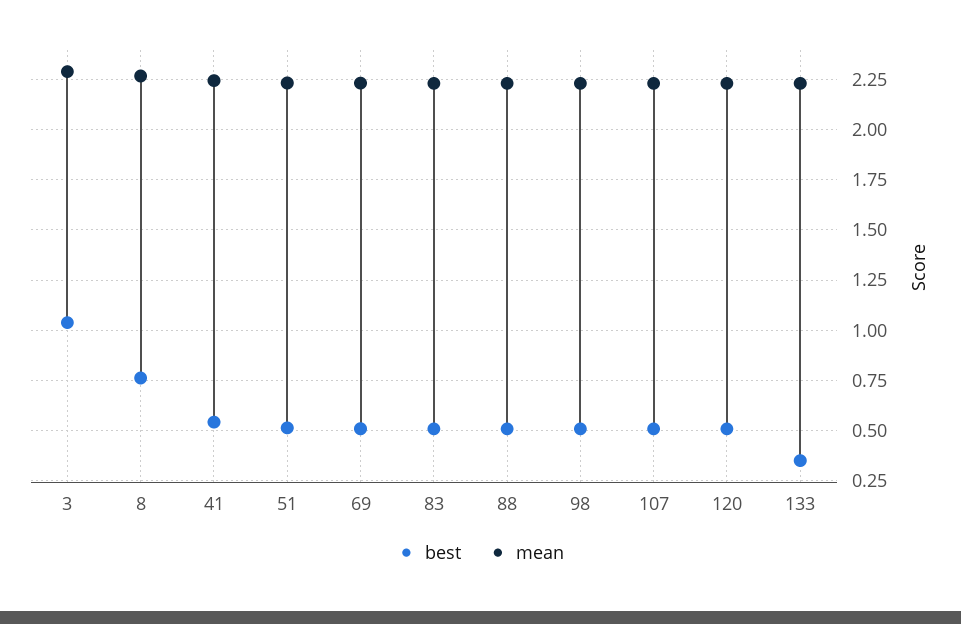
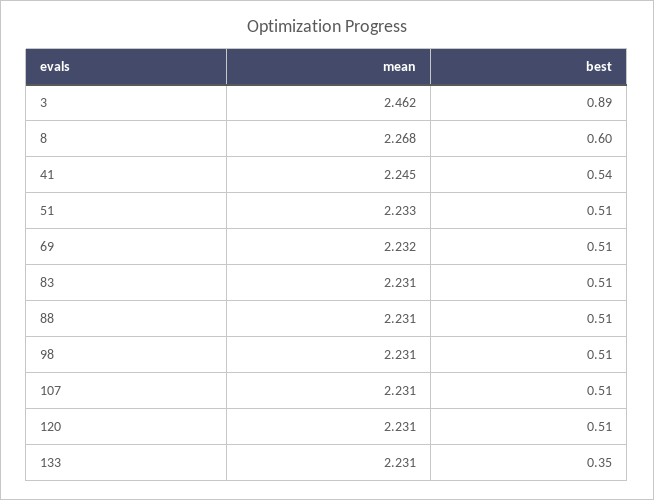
  {
    "best": {
-     "3": 1.05,
+     "3": 0.89,
-     "8": 0.75,
+     "8": 0.6,
      "41": 0.54,
      "51": 0.51,
      "69": 0.51,
      "83": 0.51,
      "88": 0.51,
      "98": 0.51,
      "107": 0.51,
      "120": 0.51,
      "133": 0.35
    },
    "mean": {
-     "3": 2.3,
+     "3": 2.462,
      "8": 2.268,
      "41": 2.245,
      "51": 2.233,
      "69": 2.232,
      "83": 2.231,
      "88": 2.231,
      "98": 2.231,
      "107": 2.231,
      "120": 2.231,
      "133": 2.231
    }
  }

